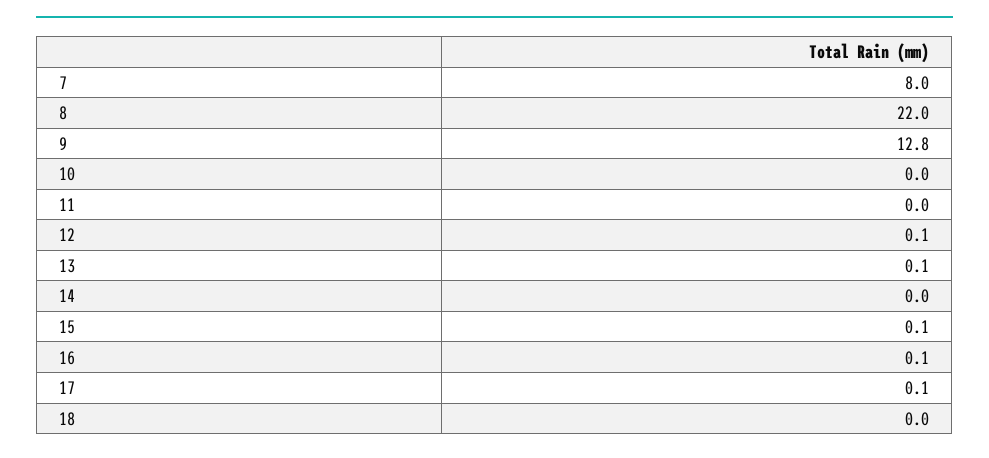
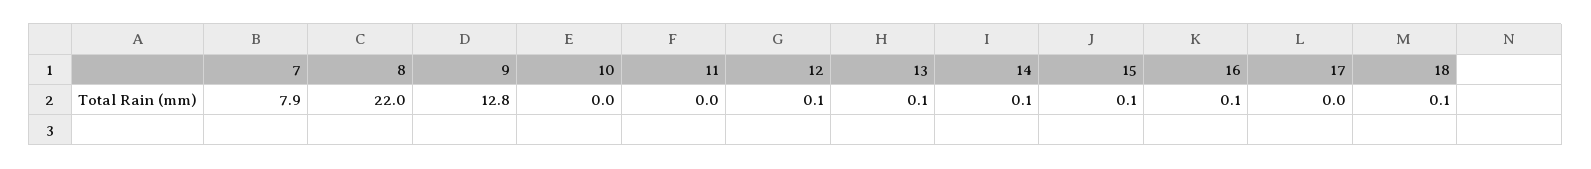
  {
-   "7": 8,
+   "7": 7.9,
    "8": 22,
    "9": 12.8,
    "10": 0,
    "11": 0,
    "12": 0.1,
    "13": 0.1,
-   "14": 0,
+   "14": 0.1,
    "15": 0.1,
    "16": 0.1,
-   "17": 0.1,
+   "17": 0,
-   "18": 0
+   "18": 0.1
  }

